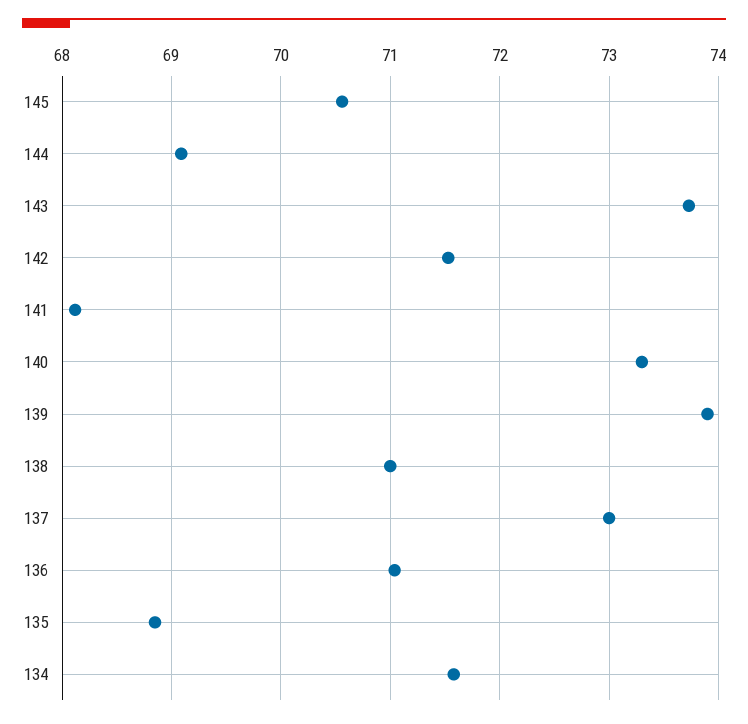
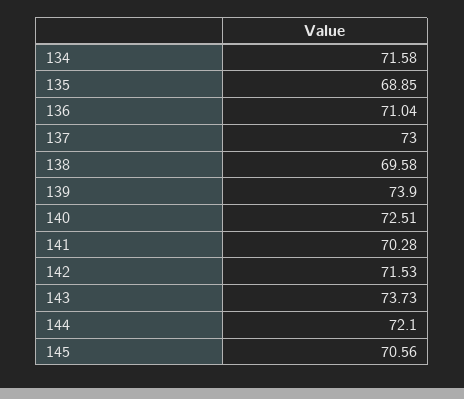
  {
    "145": 70.56,
-   "144": 69.1,
+   "144": 72.1,
    "143": 73.73,
    "142": 71.53,
-   "141": 68.1,
+   "141": 70.28,
-   "140": 73.3,
+   "140": 72.51,
    "139": 73.9,
-   "138": 71,
+   "138": 69.58,
    "137": 73,
    "136": 71.04,
    "135": 68.85,
    "134": 71.58
  }

